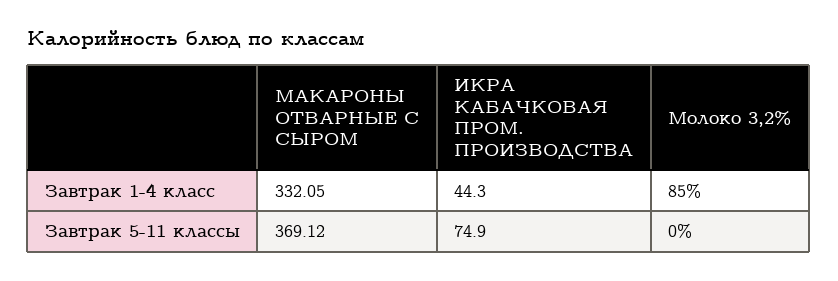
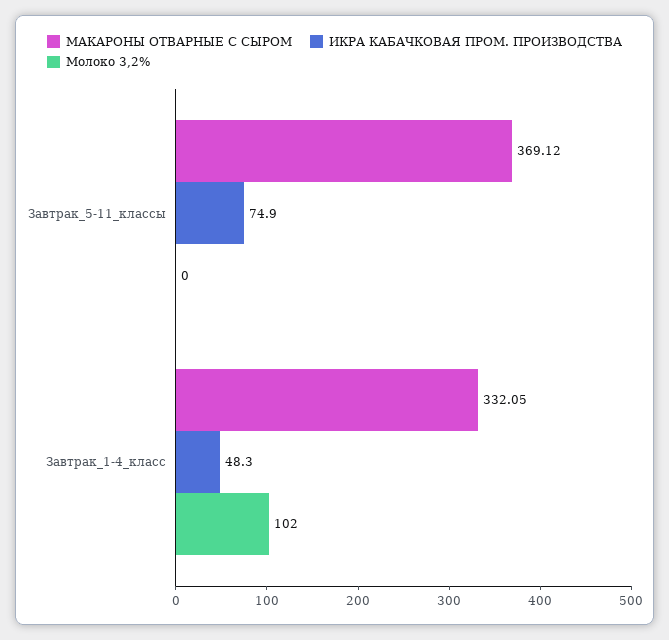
  {
    "МАКАРОНЫ ОТВАРНЫЕ С СЫРОМ": {
      "Завтрак 1-4 класс": 332.05,
      "Завтрак 5-11 классы": 369.12
    },
    "ИКРА КАБАЧКОВАЯ ПРОМ. ПРОИЗВОДСТВА": {
-     "Завтрак 1-4 класс": 44.3,
+     "Завтрак 1-4 класс": 48.3,
      "Завтрак 5-11 классы": 74.9
    },
    "Молоко 3,2%": {
-     "Завтрак 1-4 класс": 85,
+     "Завтрак 1-4 класс": 102,
      "Завтрак 5-11 классы": 0
    }
  }

